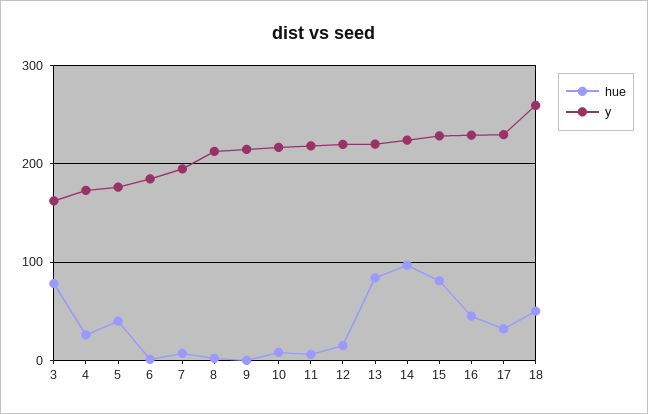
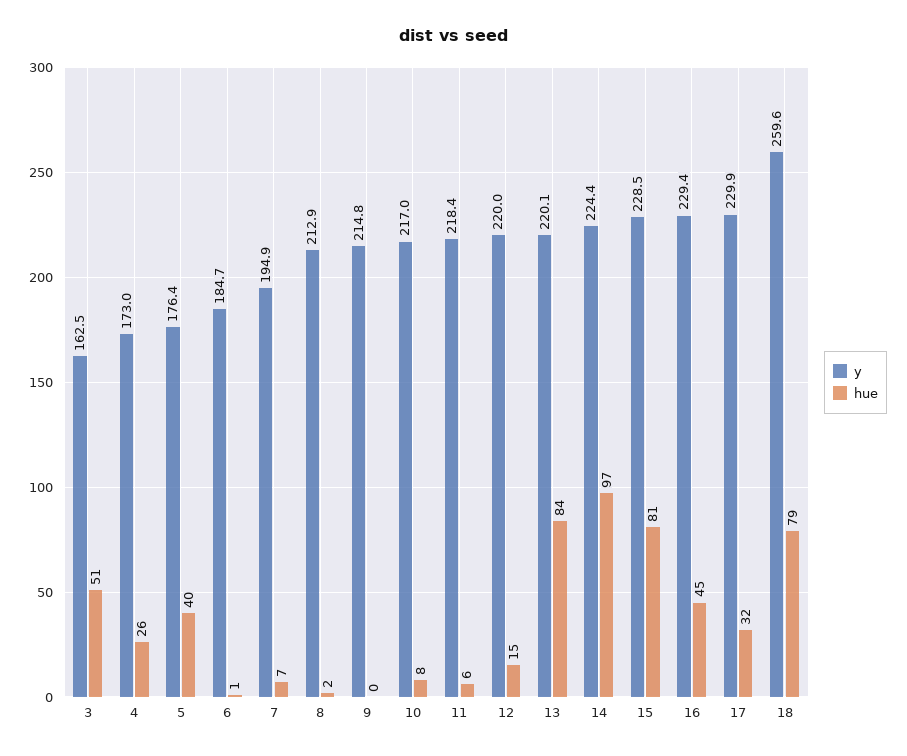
  {
    "hue": {
-     "3": 80,
+     "3": 51,
      "4": 26,
      "5": 40,
      "6": 1,
      "7": 7,
      "8": 2,
      "9": 0,
      "10": 8,
      "11": 6,
      "12": 15,
      "13": 84,
      "14": 97,
      "15": 81,
      "16": 45,
      "17": 32,
-     "18": 50
+     "18": 79
    },
    "y": {
      "3": 162.5,
      "4": 173,
      "5": 176.4,
      "6": 184.7,
      "7": 194.9,
      "8": 212.9,
      "9": 214.8,
      "10": 217,
      "11": 218.4,
      "12": 220,
      "13": 220.1,
      "14": 224.4,
      "15": 228.5,
      "16": 229.4,
      "17": 229.9,
      "18": 259.6
    }
  }

